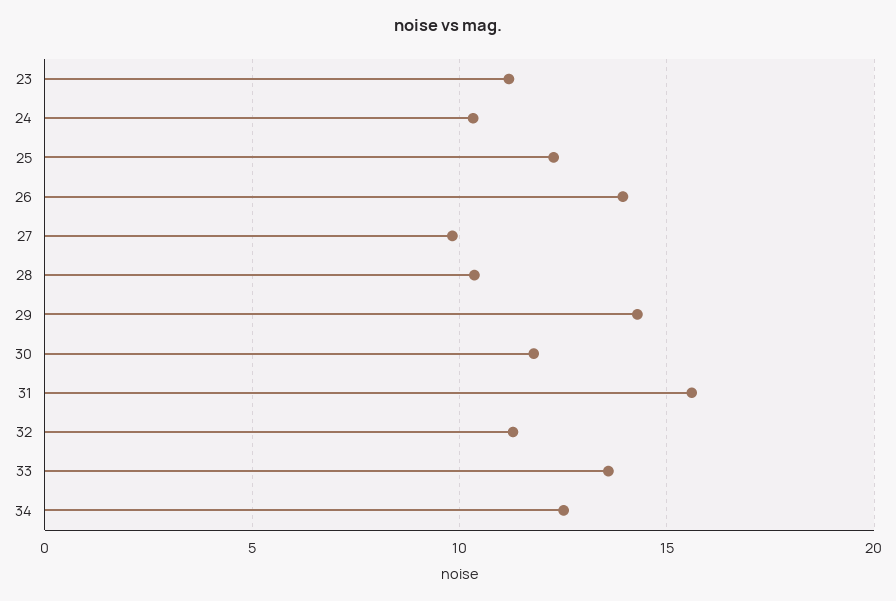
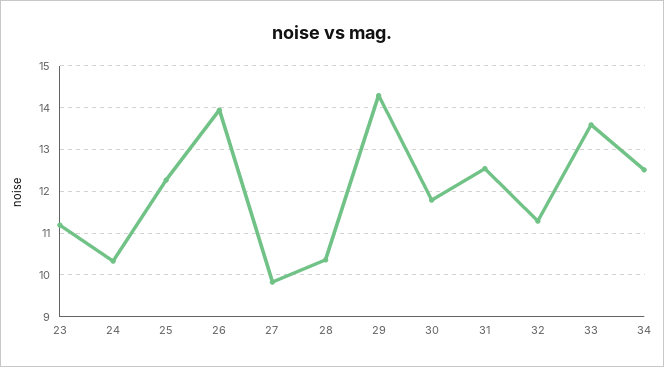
  {
    "23": 11.2,
    "24": 10.4,
    "25": 12.2,
    "26": 14,
    "27": 9.8,
    "28": 10.4,
    "29": 14.2,
    "30": 11.8,
-   "31": 15.5,
+   "31": 12.6,
    "32": 11.2,
    "33": 13.6,
    "34": 12.6
  }

